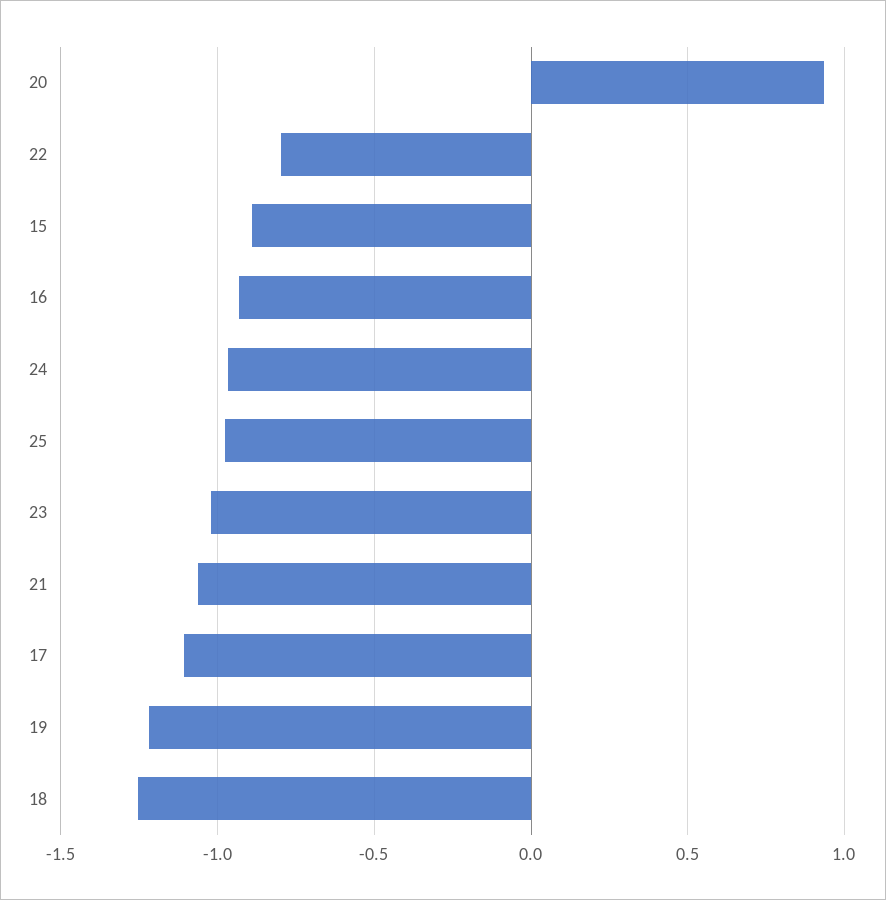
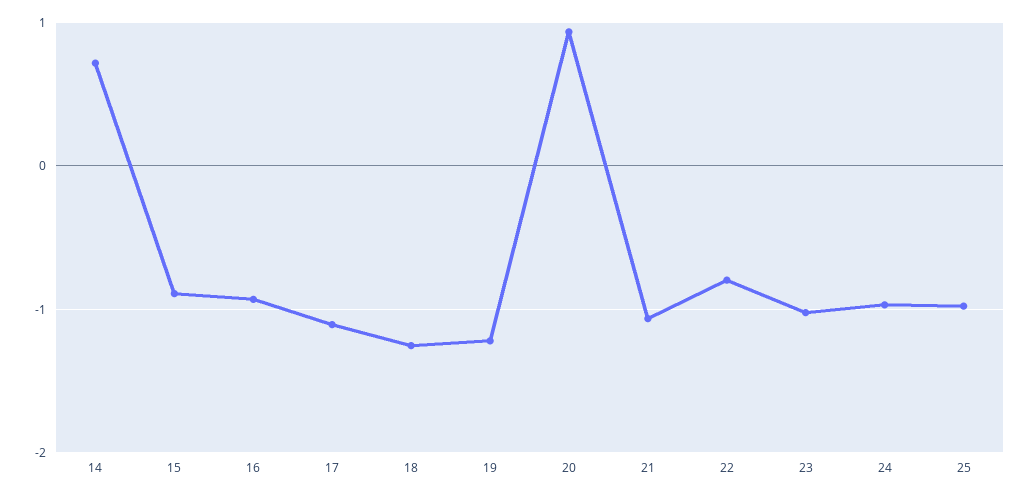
  {
    "20": 0.95,
    "22": -0.8,
    "15": -0.9,
    "16": -0.95,
    "24": -0.95,
    "25": -1,
    "23": -1,
    "21": -1.05,
    "17": -1.1,
    "19": -1.2,
-   "18": -1.25
+   "18": -1.25,
+   "14": 0.7
  }

